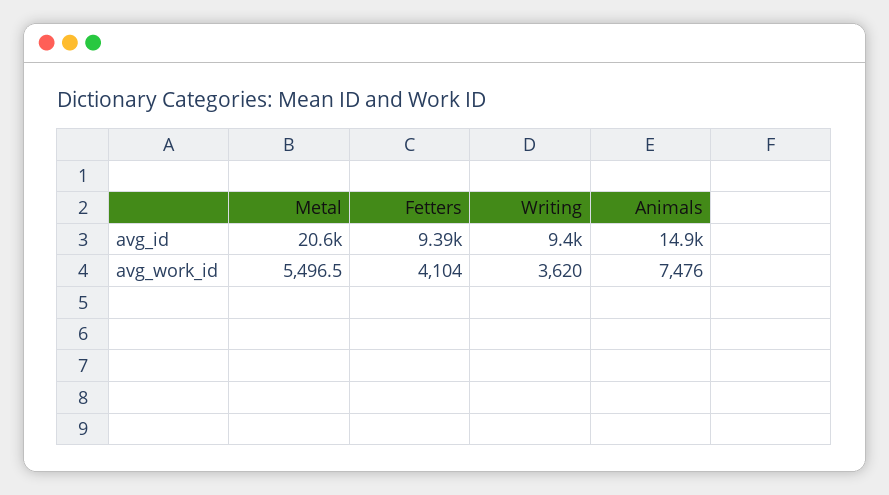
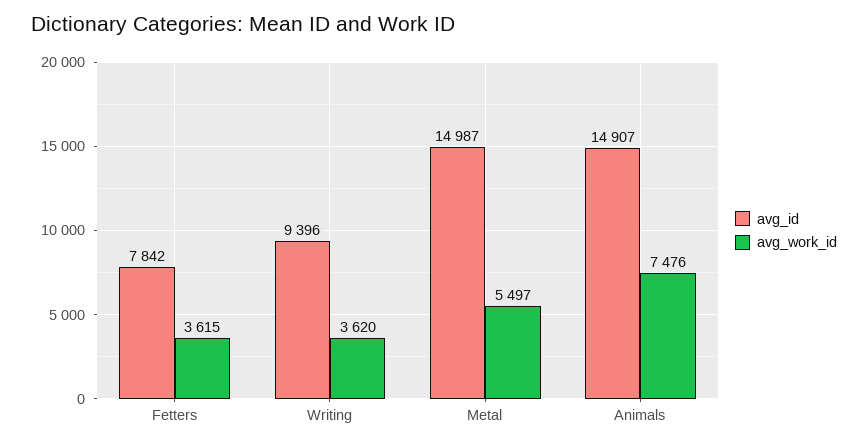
  {
    "avg_id": {
-     "Metal": 20600,
+     "Metal": 14987,
-     "Fetters": 9390,
+     "Fetters": 7842,
      "Writing": 9396,
      "Animals": 14907
    },
    "avg_work_id": {
      "Metal": 5496.5,
-     "Fetters": 4104,
+     "Fetters": 3615,
      "Writing": 3620,
      "Animals": 7476
    }
  }

